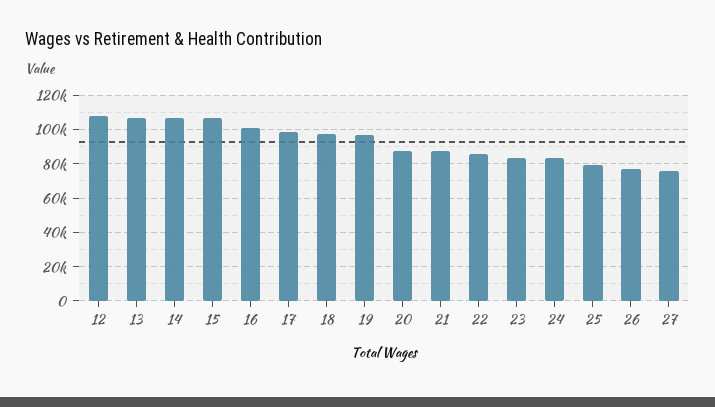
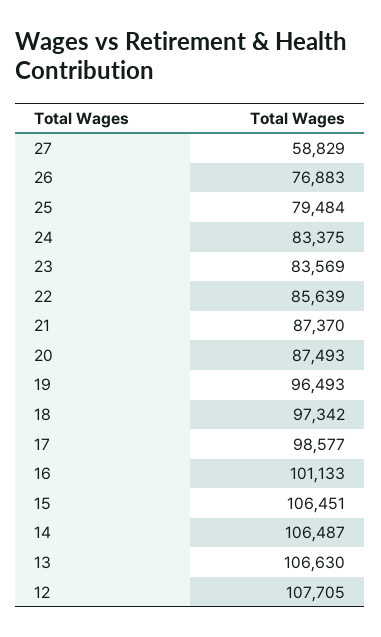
  {
    "12": 107705,
    "13": 106630,
    "14": 106487,
    "15": 106451,
    "16": 101133,
    "17": 98577,
    "18": 97342,
    "19": 96493,
    "20": 87493,
    "21": 87370,
    "22": 85639,
    "23": 83569,
    "24": 83375,
    "25": 79484,
    "26": 76883,
-   "27": 75000
+   "27": 58829
  }

